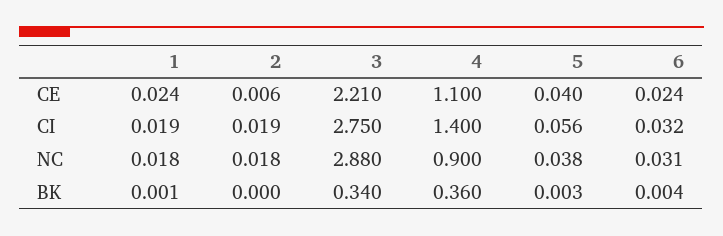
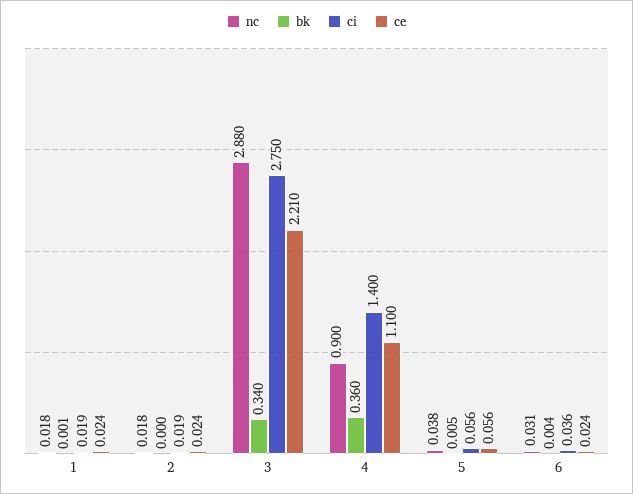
  {
    "CE": {
      "1": 0.024,
-     "2": 0.006,
+     "2": 0.024,
      "3": 2.21,
      "4": 1.1,
-     "5": 0.04,
+     "5": 0.056,
      "6": 0.024
    },
    "CI": {
      "1": 0.019,
      "2": 0.019,
      "3": 2.75,
      "4": 1.4,
      "5": 0.056,
-     "6": 0.032
+     "6": 0.036
    },
    "NC": {
      "1": 0.018,
      "2": 0.018,
      "3": 2.88,
      "4": 0.9,
      "5": 0.038,
      "6": 0.031
    },
    "BK": {
      "1": 0.001,
      "2": 0,
      "3": 0.34,
      "4": 0.36,
-     "5": 0.003,
+     "5": 0.005,
      "6": 0.004
    }
  }

